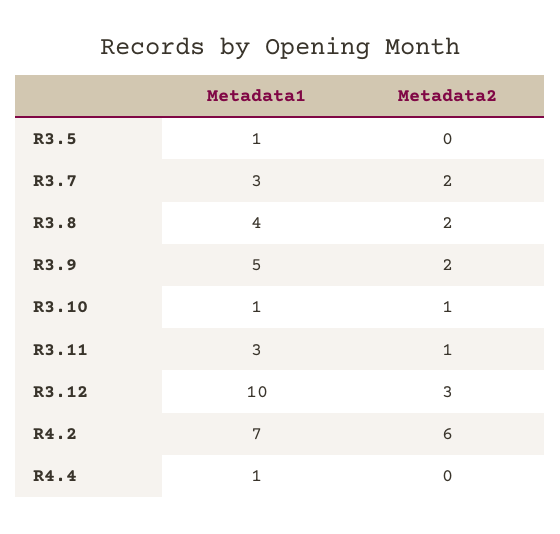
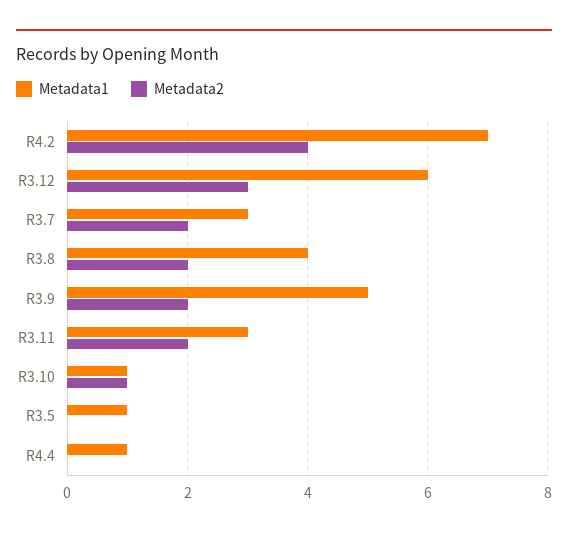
  {
    "Metadata1": {
      "R3.5": 1,
      "R3.7": 3,
      "R3.8": 4,
      "R3.9": 5,
      "R3.10": 1,
      "R3.11": 3,
-     "R3.12": 10,
+     "R3.12": 6,
      "R4.2": 7,
      "R4.4": 1
    },
    "Metadata2": {
      "R3.5": 0,
      "R3.7": 2,
      "R3.8": 2,
      "R3.9": 2,
      "R3.10": 1,
-     "R3.11": 1,
+     "R3.11": 2,
      "R3.12": 3,
-     "R4.2": 6,
+     "R4.2": 4,
      "R4.4": 0
    }
  }

